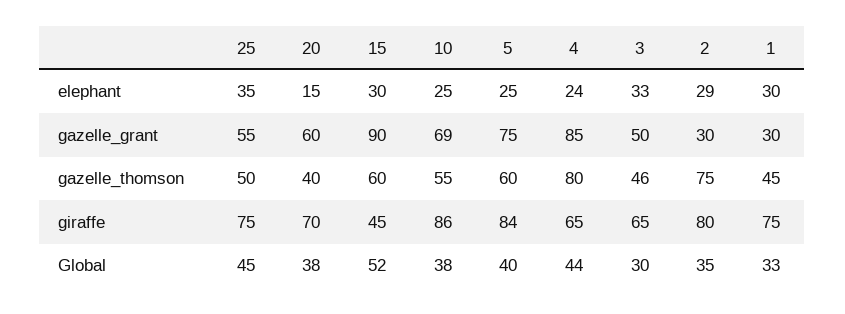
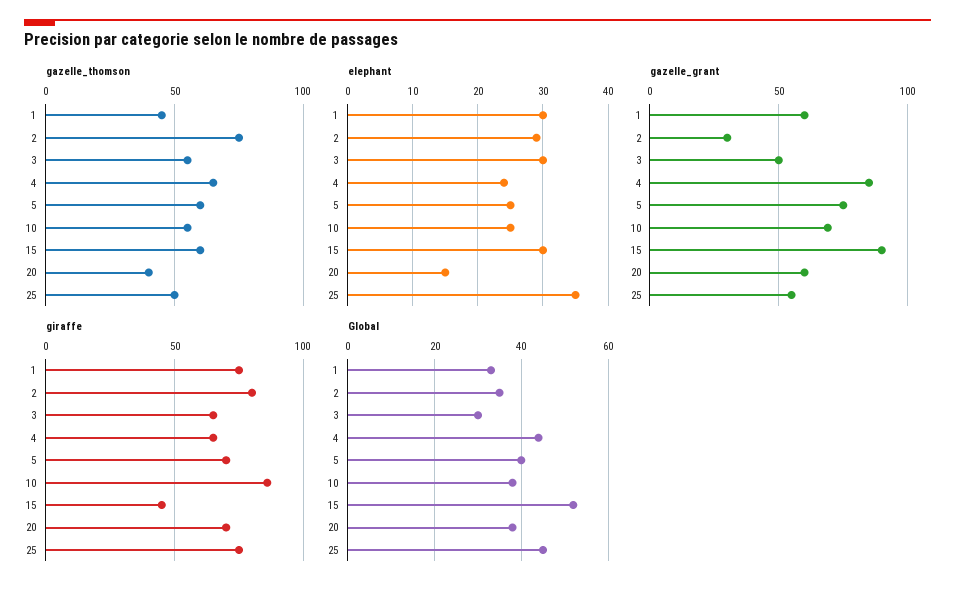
  {
    "elephant": {
      "25": 35,
      "20": 15,
      "15": 30,
      "10": 25,
      "5": 25,
      "4": 24,
-     "3": 33,
+     "3": 30,
      "2": 29,
      "1": 30
    },
    "gazelle_grant": {
      "25": 55,
      "20": 60,
      "15": 90,
      "10": 69,
      "5": 75,
      "4": 85,
      "3": 50,
      "2": 30,
-     "1": 30
+     "1": 60
    },
    "gazelle_thomson": {
      "25": 50,
      "20": 40,
      "15": 60,
      "10": 55,
      "5": 60,
-     "4": 80,
+     "4": 65,
-     "3": 46,
+     "3": 55,
      "2": 75,
      "1": 45
    },
    "giraffe": {
      "25": 75,
      "20": 70,
      "15": 45,
      "10": 86,
-     "5": 84,
+     "5": 70,
      "4": 65,
      "3": 65,
      "2": 80,
      "1": 75
    },
    "Global": {
      "25": 45,
      "20": 38,
      "15": 52,
      "10": 38,
      "5": 40,
      "4": 44,
      "3": 30,
      "2": 35,
      "1": 33
    }
  }

